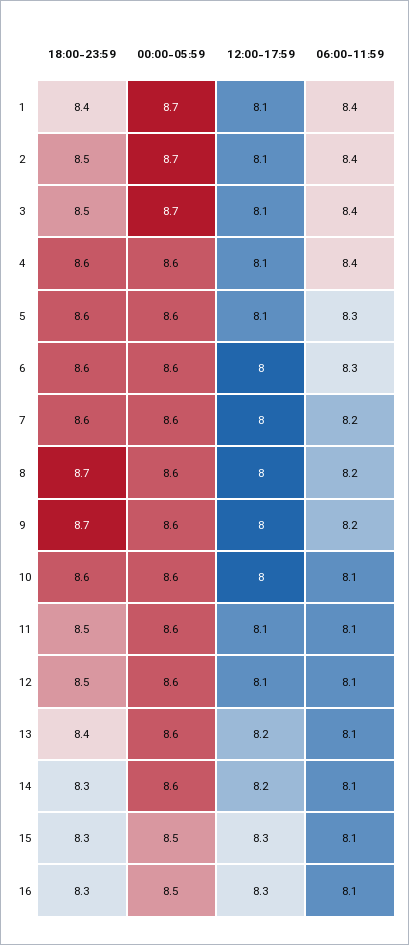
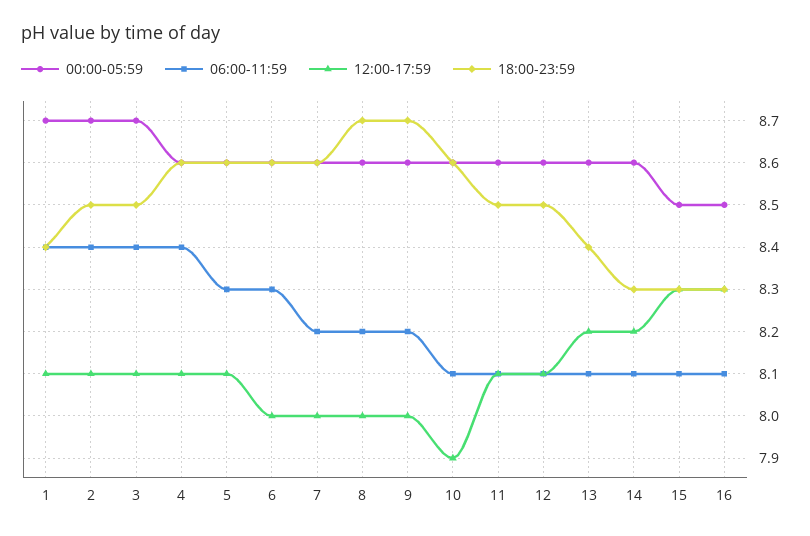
  {
    "18:00-23:59": {
      "1": 8.4,
      "2": 8.5,
      "3": 8.5,
      "4": 8.6,
      "5": 8.6,
      "6": 8.6,
      "7": 8.6,
      "8": 8.7,
      "9": 8.7,
      "10": 8.6,
      "11": 8.5,
      "12": 8.5,
      "13": 8.4,
      "14": 8.3,
      "15": 8.3,
      "16": 8.3
    },
    "00:00-05:59": {
      "1": 8.7,
      "2": 8.7,
      "3": 8.7,
      "4": 8.6,
      "5": 8.6,
      "6": 8.6,
      "7": 8.6,
      "8": 8.6,
      "9": 8.6,
      "10": 8.6,
      "11": 8.6,
      "12": 8.6,
      "13": 8.6,
      "14": 8.6,
      "15": 8.5,
      "16": 8.5
    },
    "12:00-17:59": {
      "1": 8.1,
      "2": 8.1,
      "3": 8.1,
      "4": 8.1,
      "5": 8.1,
      "6": 8,
      "7": 8,
      "8": 8,
      "9": 8,
-     "10": 8,
+     "10": 7.9,
      "11": 8.1,
      "12": 8.1,
      "13": 8.2,
      "14": 8.2,
      "15": 8.3,
      "16": 8.3
    },
    "06:00-11:59": {
      "1": 8.4,
      "2": 8.4,
      "3": 8.4,
      "4": 8.4,
      "5": 8.3,
      "6": 8.3,
      "7": 8.2,
      "8": 8.2,
      "9": 8.2,
      "10": 8.1,
      "11": 8.1,
      "12": 8.1,
      "13": 8.1,
      "14": 8.1,
      "15": 8.1,
      "16": 8.1
    }
  }

